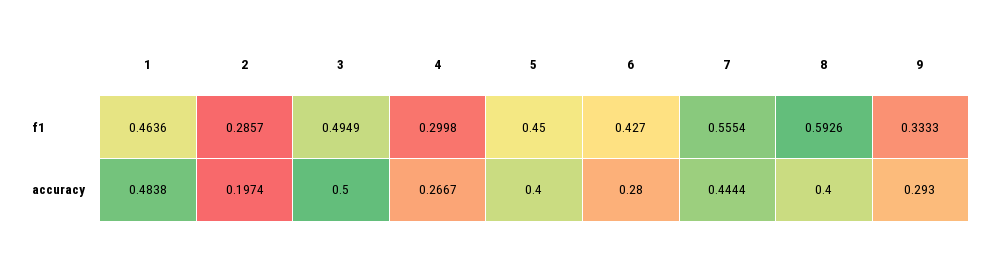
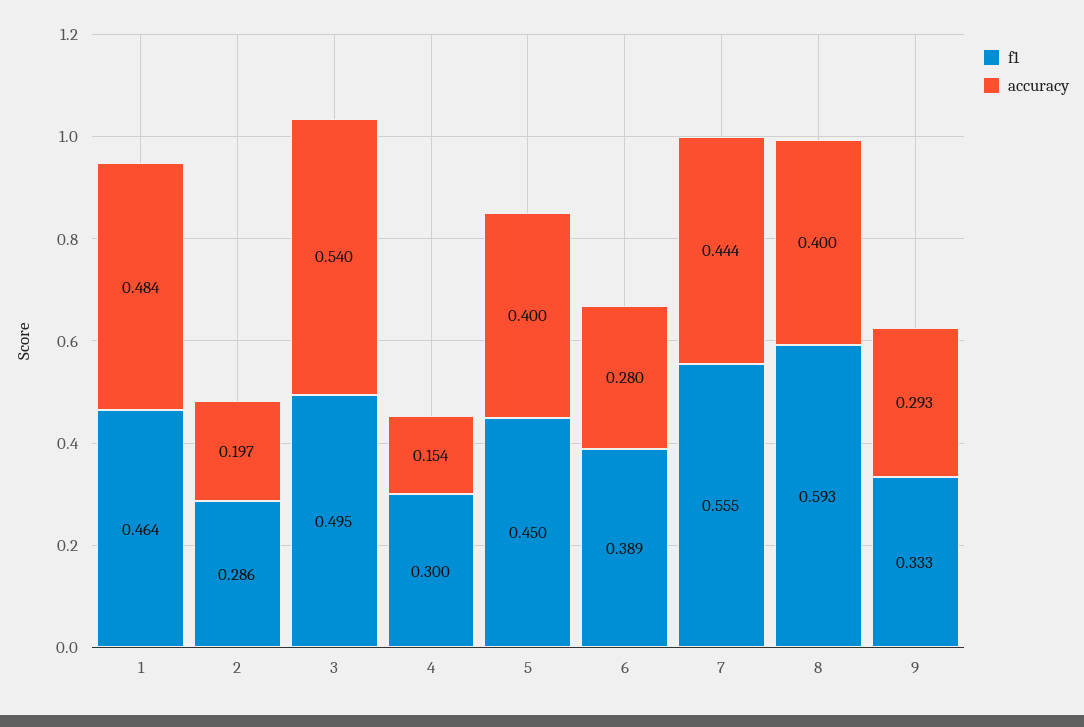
  {
    "f1": {
      "1": 0.4636,
      "2": 0.2857,
      "3": 0.4949,
      "4": 0.2998,
      "5": 0.45,
-     "6": 0.427,
+     "6": 0.389,
      "7": 0.5554,
      "8": 0.5926,
      "9": 0.3333
    },
    "accuracy": {
      "1": 0.4838,
      "2": 0.1974,
-     "3": 0.5,
+     "3": 0.54,
-     "4": 0.2667,
+     "4": 0.154,
      "5": 0.4,
      "6": 0.28,
      "7": 0.4444,
      "8": 0.4,
      "9": 0.293
    }
  }

